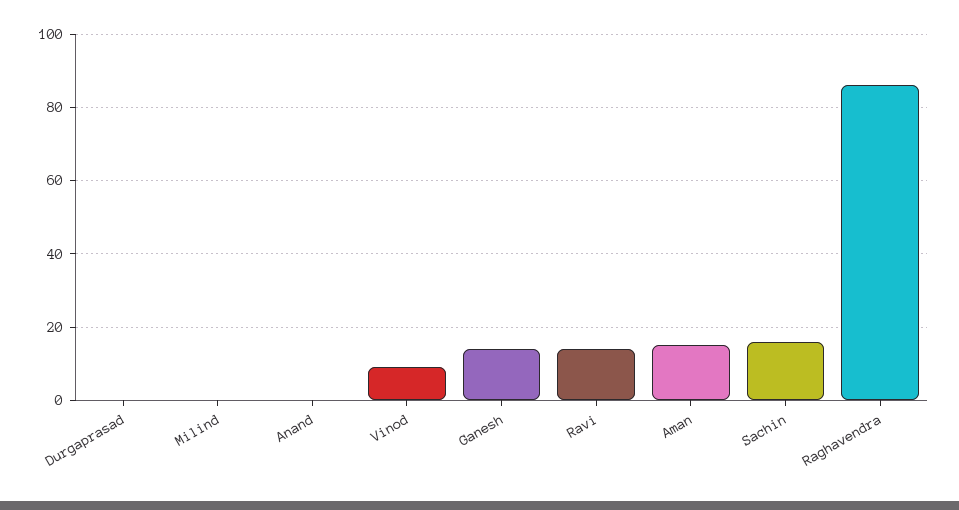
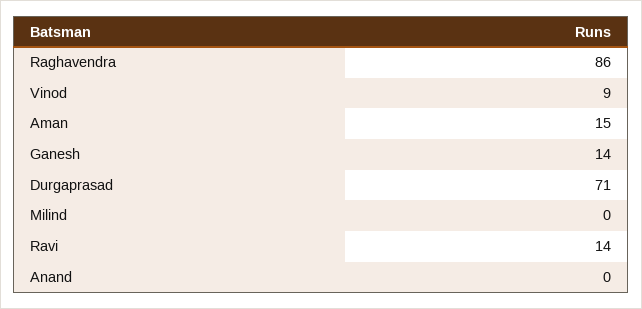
  {
-   "Durgaprasad": 0,
+   "Durgaprasad": 71,
    "Milind": 0,
    "Anand": 0,
    "Vinod": 9,
    "Ganesh": 14,
    "Ravi": 14,
    "Aman": 15,
-   "Sachin": 15,
    "Raghavendra": 86
  }

